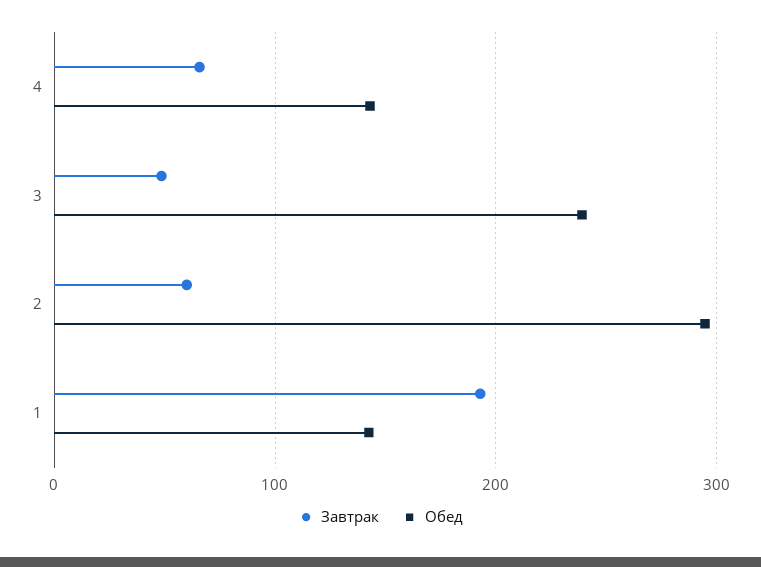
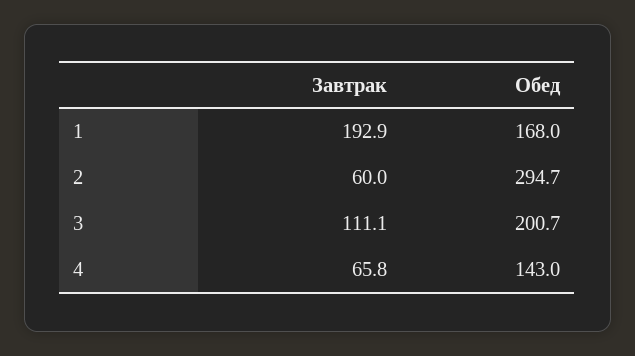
  {
    "Завтрак": {
      "4": 65.8,
-     "3": 50,
+     "3": 111.1,
      "2": 60,
      "1": 192.9
    },
    "Обед": {
      "4": 143,
-     "3": 240,
+     "3": 200.7,
      "2": 294.7,
-     "1": 140
+     "1": 168
    }
  }

